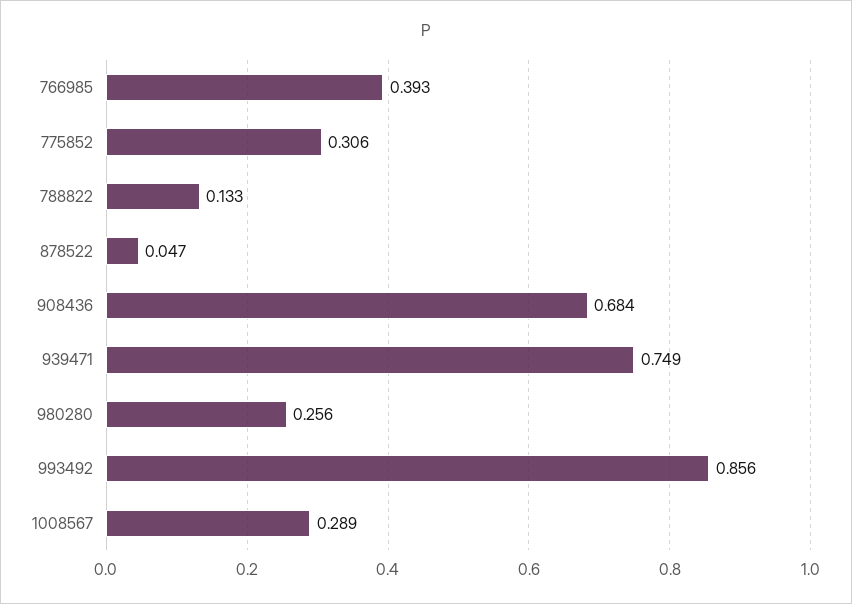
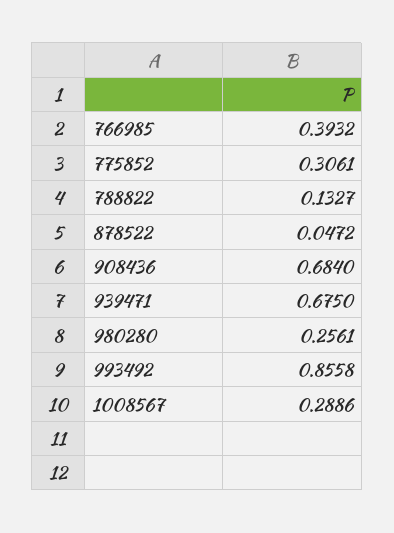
  {
    "766985": 0.3932,
    "775852": 0.3061,
    "788822": 0.1327,
    "878522": 0.0472,
    "908436": 0.684,
-   "939471": 0.749,
+   "939471": 0.675,
    "980280": 0.2561,
    "993492": 0.8558,
    "1008567": 0.2886
  }

